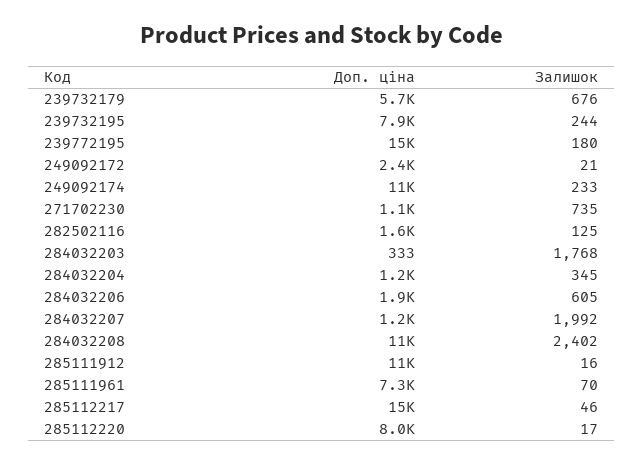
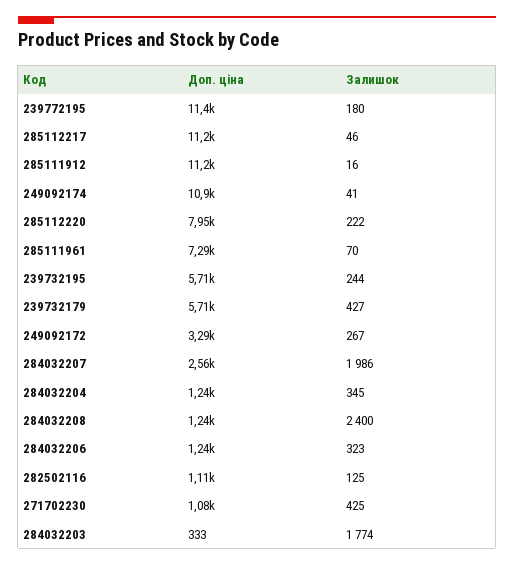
  {
    "Доп. ціна": {
      "239732179": 5710,
-     "239732195": 7900,
+     "239732195": 5710,
-     "239772195": 15000,
+     "239772195": 11400,
-     "249092172": 2400,
+     "249092172": 3290,
      "249092174": 10900,
      "271702230": 1080,
-     "282502116": 1600,
+     "282502116": 1110,
      "284032203": 333,
      "284032204": 1240,
-     "284032206": 1900,
+     "284032206": 1240,
-     "284032207": 1200,
+     "284032207": 2560,
-     "284032208": 11000,
+     "284032208": 1240,
      "285111912": 11200,
      "285111961": 7290,
-     "285112217": 15000,
+     "285112217": 11200,
      "285112220": 7950
    },
    "Залишок": {
-     "239732179": 676,
+     "239732179": 427,
      "239732195": 244,
      "239772195": 180,
-     "249092172": 21,
+     "249092172": 267,
-     "249092174": 233,
+     "249092174": 41,
-     "271702230": 735,
+     "271702230": 425,
      "282502116": 125,
-     "284032203": 1768,
+     "284032203": 1774,
      "284032204": 345,
-     "284032206": 605,
+     "284032206": 323,
-     "284032207": 1992,
+     "284032207": 1986,
-     "284032208": 2402,
+     "284032208": 2400,
      "285111912": 16,
      "285111961": 70,
      "285112217": 46,
-     "285112220": 17
+     "285112220": 222
    }
  }

